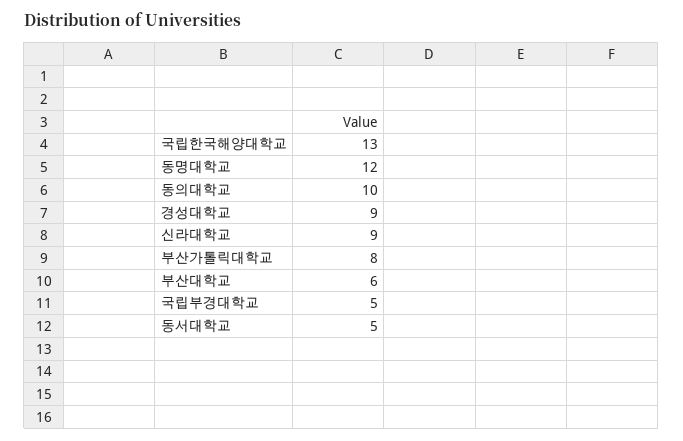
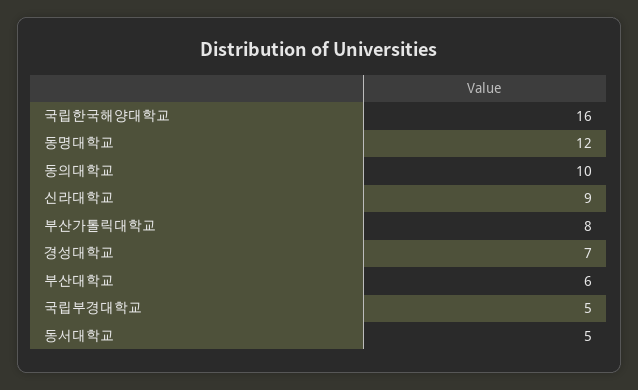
  {
-   "국립한국해양대학교": 13,
+   "국립한국해양대학교": 16,
    "동명대학교": 12,
    "동의대학교": 10,
-   "경성대학교": 9,
+   "경성대학교": 7,
    "신라대학교": 9,
    "부산가톨릭대학교": 8,
    "부산대학교": 6,
    "국립부경대학교": 5,
    "동서대학교": 5
  }

